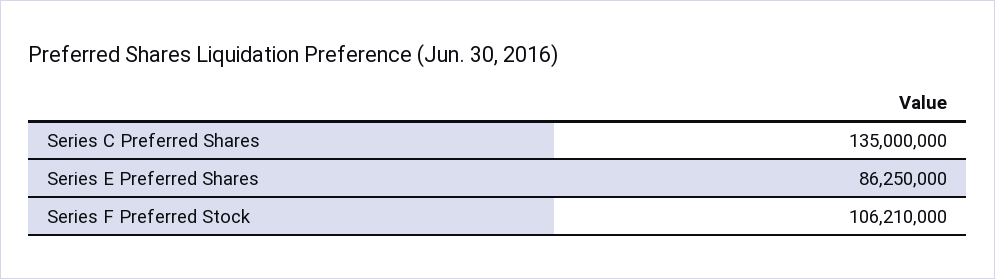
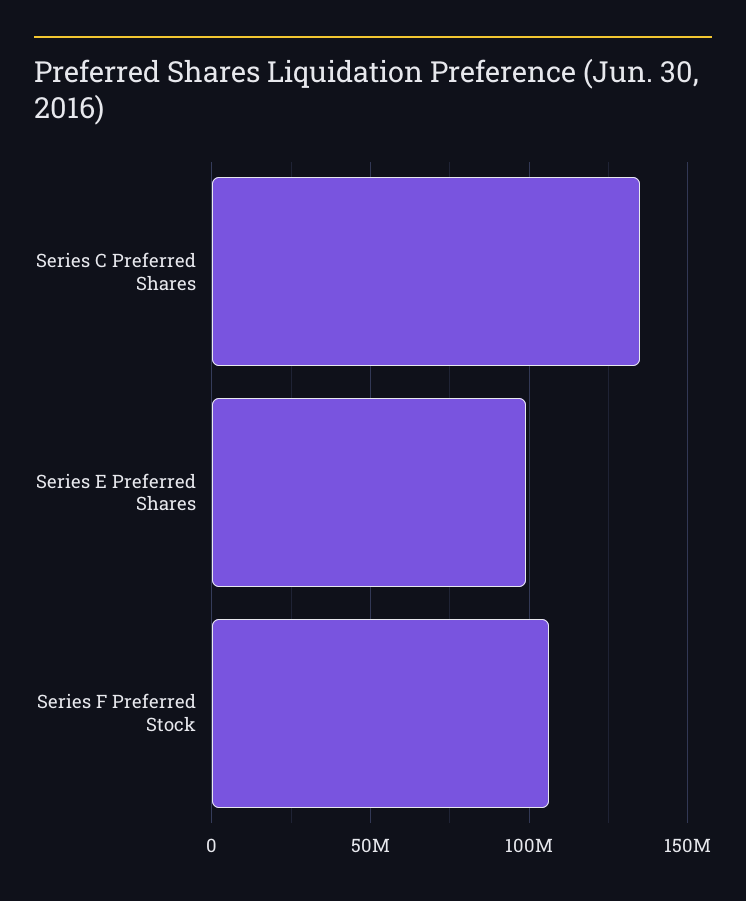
  {
    "Series C Preferred Shares": 135000000,
-   "Series E Preferred Shares": 86250000,
+   "Series E Preferred Shares": 100000000,
    "Series F Preferred Stock": 106210000
  }

